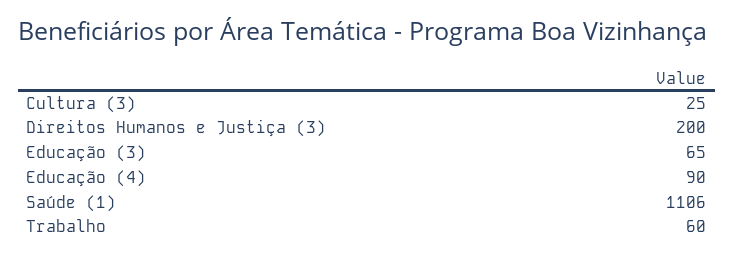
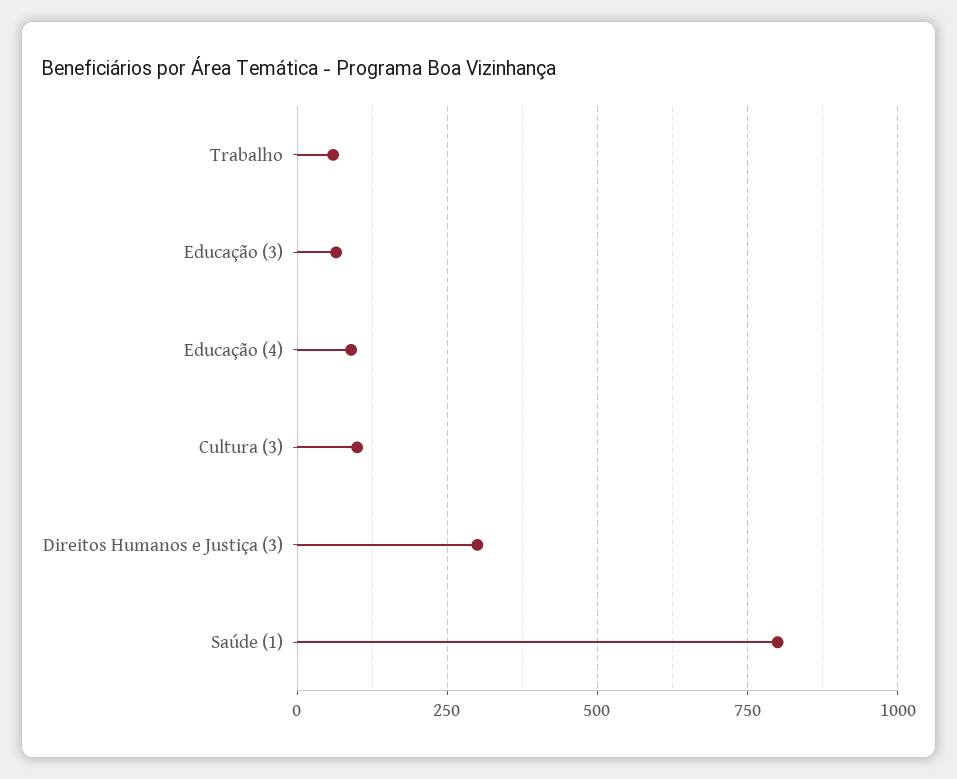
  {
-   "Cultura (3)": 25,
+   "Cultura (3)": 100,
-   "Direitos Humanos e Justiça (3)": 200,
+   "Direitos Humanos e Justiça (3)": 300,
    "Educação (3)": 65,
    "Educação (4)": 90,
-   "Saúde (1)": 1106,
+   "Saúde (1)": 800,
    "Trabalho": 60
  }

